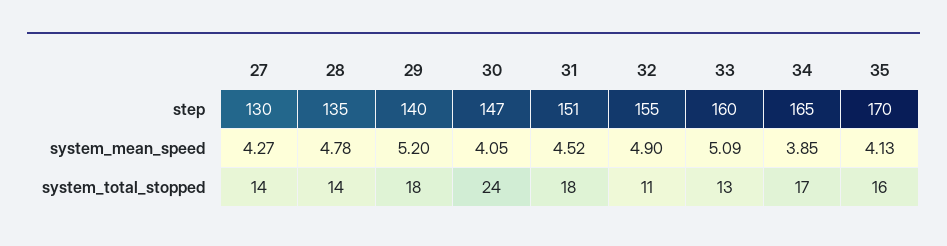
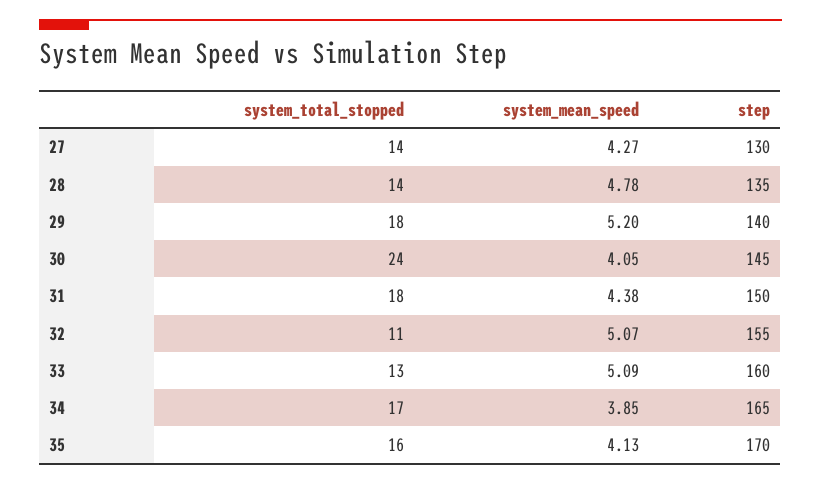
  {
    "27": {
      "step": 130,
      "system_mean_speed": 4.27,
      "system_total_stopped": 14
    },
    "28": {
      "step": 135,
      "system_mean_speed": 4.78,
      "system_total_stopped": 14
    },
    "29": {
      "step": 140,
      "system_mean_speed": 5.2,
      "system_total_stopped": 18
    },
    "30": {
-     "step": 147,
+     "step": 145,
      "system_mean_speed": 4.05,
      "system_total_stopped": 24
    },
    "31": {
-     "step": 151,
+     "step": 150,
-     "system_mean_speed": 4.52,
+     "system_mean_speed": 4.38,
      "system_total_stopped": 18
    },
    "32": {
      "step": 155,
-     "system_mean_speed": 4.9,
+     "system_mean_speed": 5.07,
      "system_total_stopped": 11
    },
    "33": {
      "step": 160,
      "system_mean_speed": 5.09,
      "system_total_stopped": 13
    },
    "34": {
      "step": 165,
      "system_mean_speed": 3.85,
      "system_total_stopped": 17
    },
    "35": {
      "step": 170,
      "system_mean_speed": 4.13,
      "system_total_stopped": 16
    }
  }

